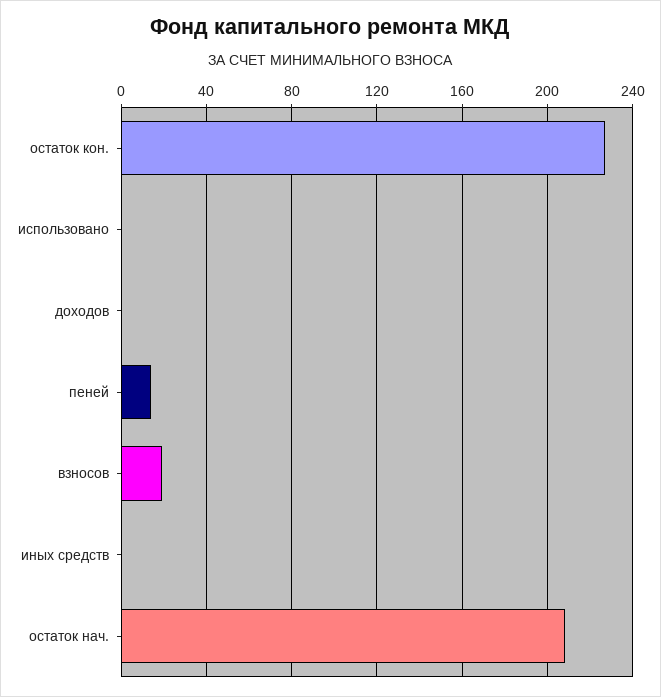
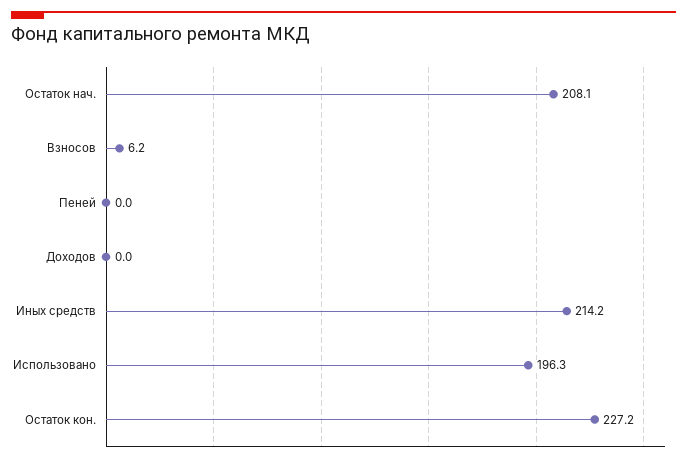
  {
    "остаток кон.": 227.2,
-   "использовано": 0,
+   "использовано": 196.3,
    "доходов": 0,
-   "пеней": 15,
+   "пеней": 0,
-   "взносов": 20,
+   "взносов": 6.2,
-   "иных средств": 0,
+   "иных средств": 214.2,
    "остаток нач.": 208.1
  }

